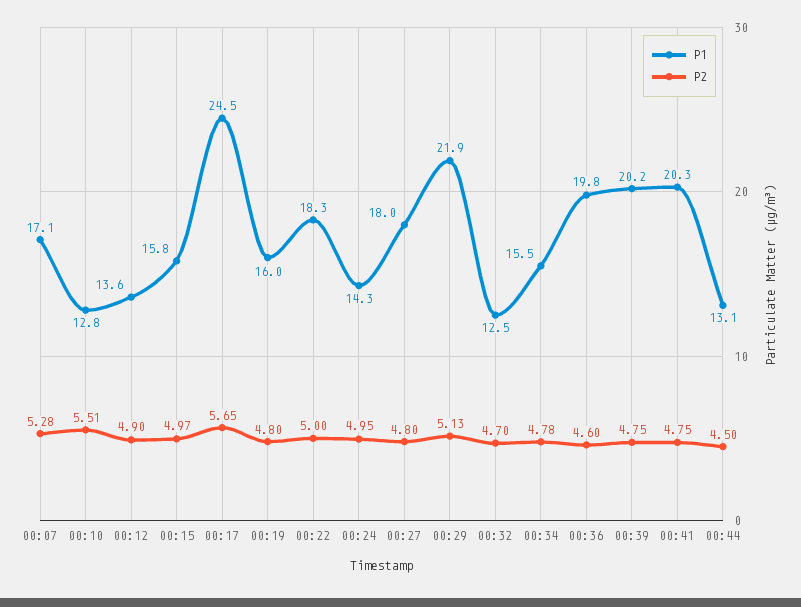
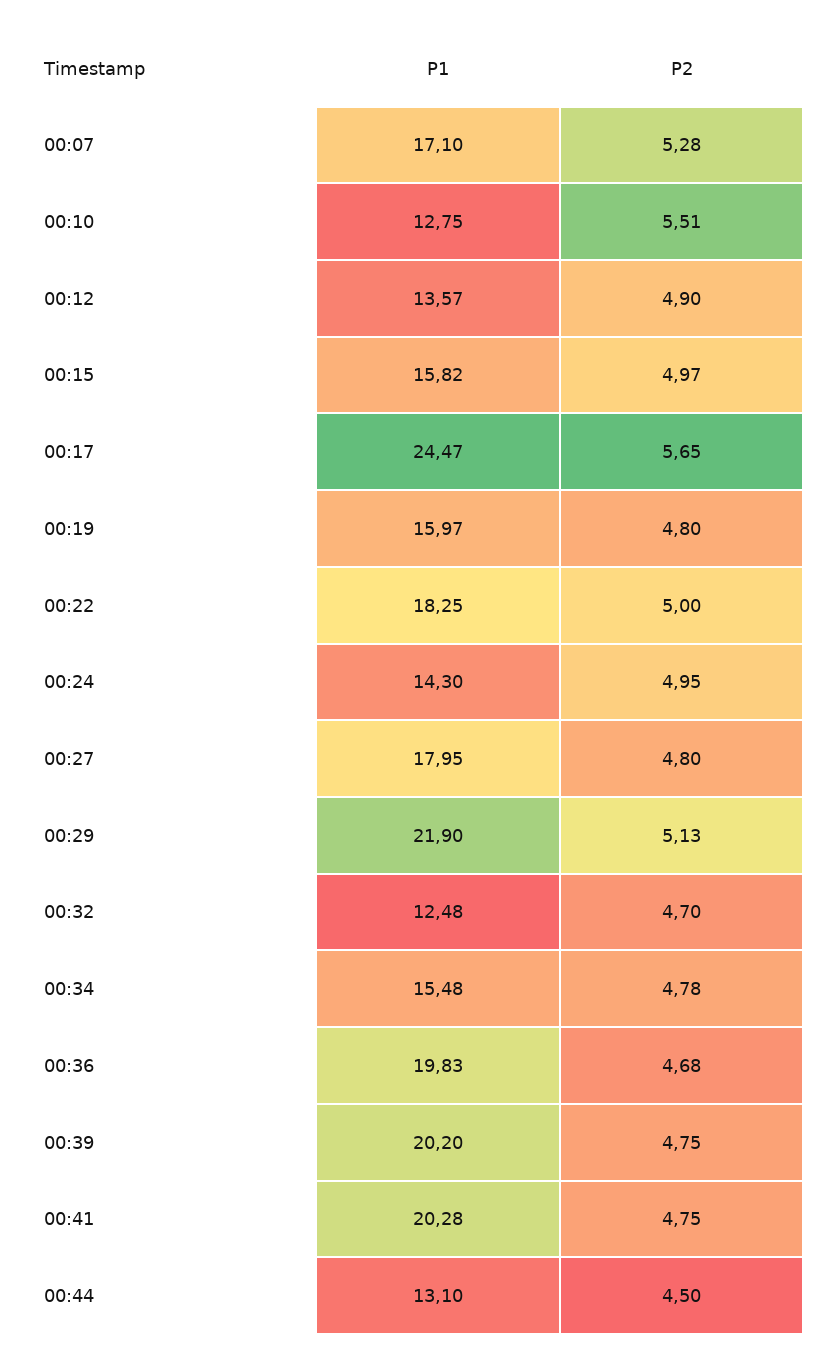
  {
    "P1": {
      "00:07": 17.1,
      "00:10": 12.75,
      "00:12": 13.57,
      "00:15": 15.82,
      "00:17": 24.47,
      "00:19": 15.97,
      "00:22": 18.25,
      "00:24": 14.3,
      "00:27": 17.95,
      "00:29": 21.9,
      "00:32": 12.48,
      "00:34": 15.48,
      "00:36": 19.83,
      "00:39": 20.2,
      "00:41": 20.28,
      "00:44": 13.1
    },
    "P2": {
      "00:07": 5.28,
      "00:10": 5.51,
      "00:12": 4.9,
      "00:15": 4.97,
      "00:17": 5.65,
      "00:19": 4.8,
      "00:22": 5,
      "00:24": 4.95,
      "00:27": 4.8,
      "00:29": 5.13,
      "00:32": 4.7,
      "00:34": 4.78,
-     "00:36": 4.6,
+     "00:36": 4.68,
      "00:39": 4.75,
      "00:41": 4.75,
      "00:44": 4.5
    }
  }

